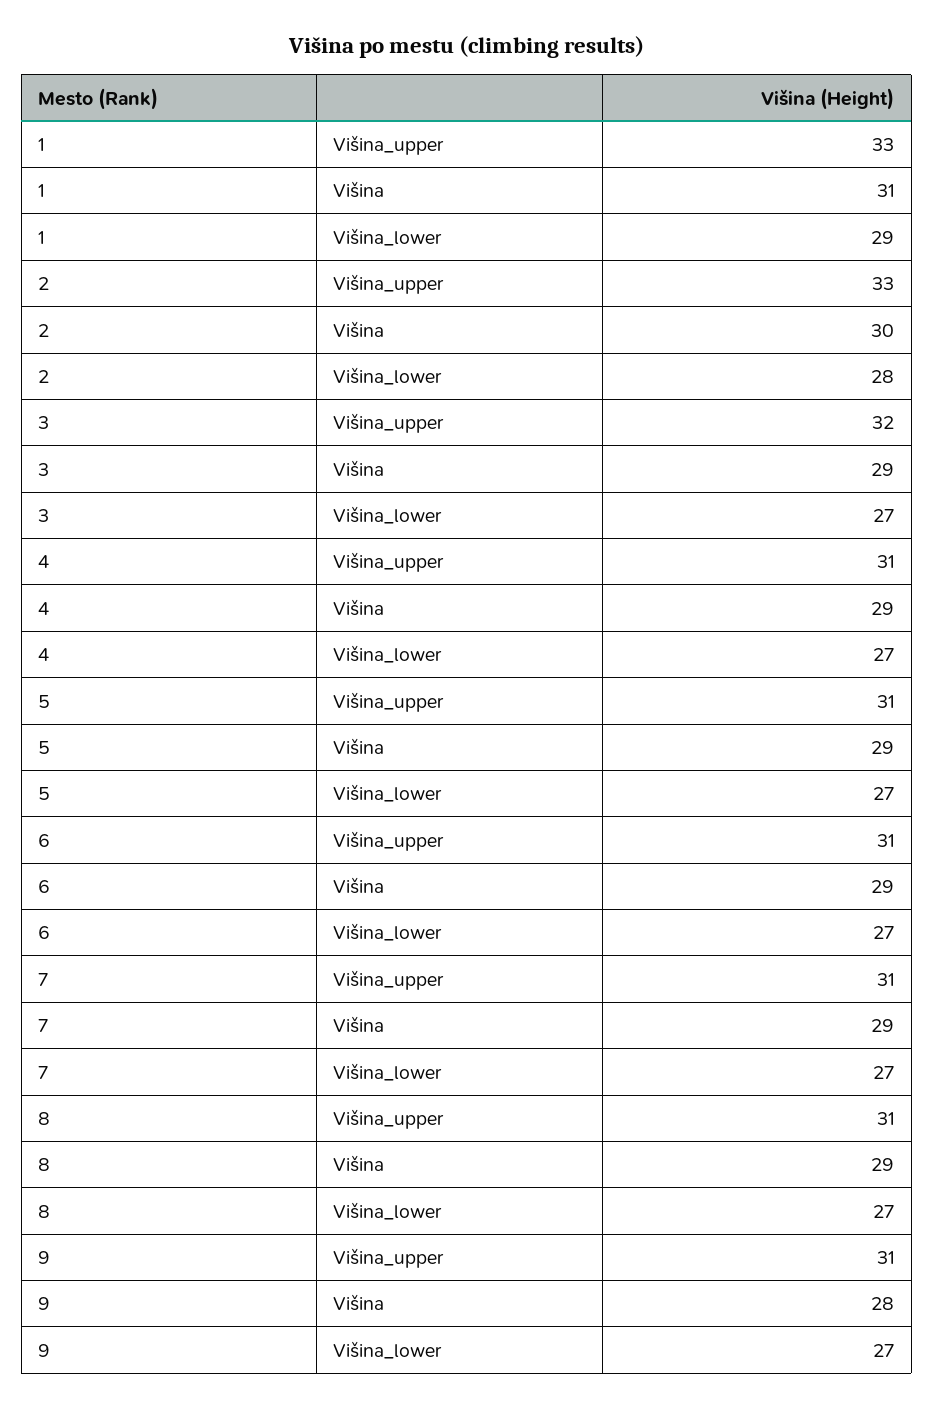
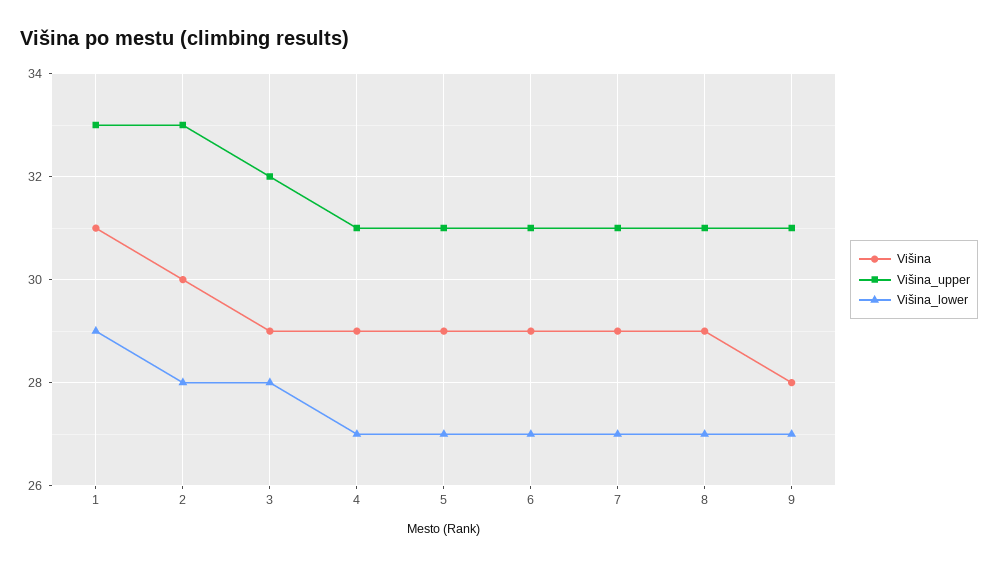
  {
    "Višina_upper": {
      "1": 33,
      "2": 33,
      "3": 32,
      "4": 31,
      "5": 31,
      "6": 31,
      "7": 31,
      "8": 31,
      "9": 31
    },
    "Višina": {
      "1": 31,
      "2": 30,
      "3": 29,
      "4": 29,
      "5": 29,
      "6": 29,
      "7": 29,
      "8": 29,
      "9": 28
    },
    "Višina_lower": {
      "1": 29,
      "2": 28,
-     "3": 27,
+     "3": 28,
      "4": 27,
      "5": 27,
      "6": 27,
      "7": 27,
      "8": 27,
      "9": 27
    }
  }

